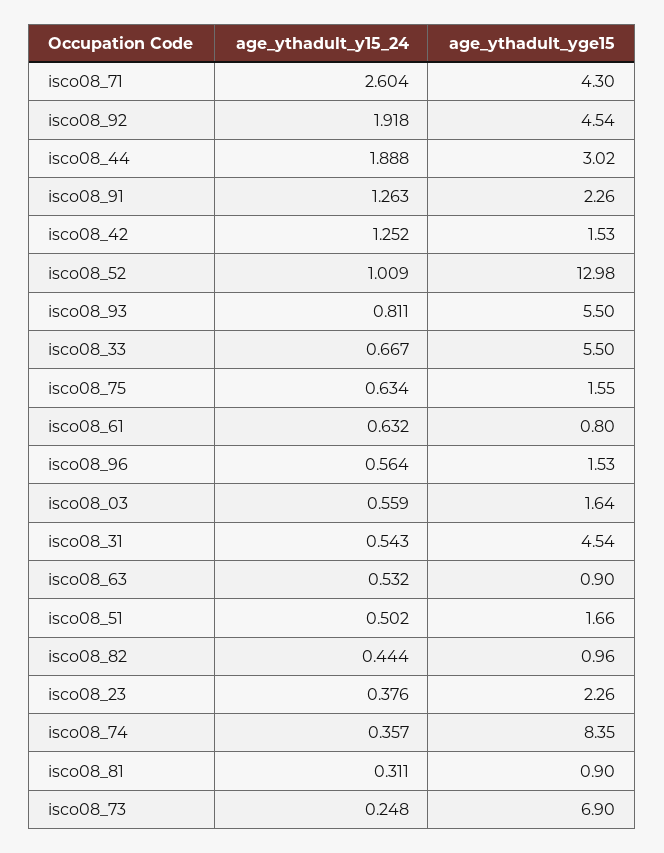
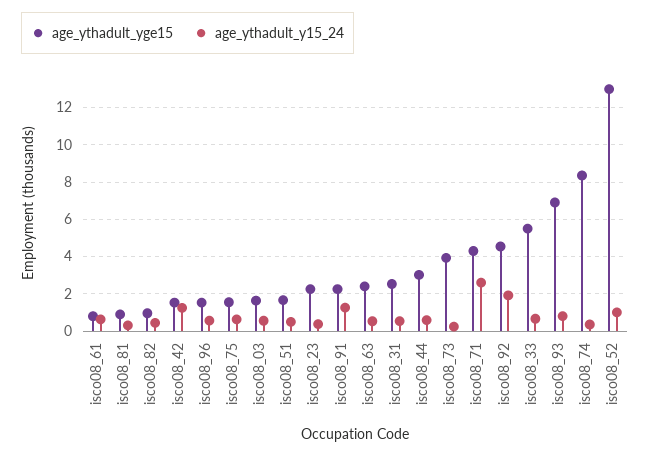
  {
    "age_ythadult_y15_24": {
      "isco08_71": 2.604,
      "isco08_92": 1.918,
-     "isco08_44": 1.888,
+     "isco08_44": 0.5,
      "isco08_91": 1.263,
      "isco08_42": 1.252,
      "isco08_52": 1.009,
      "isco08_93": 0.811,
      "isco08_33": 0.667,
      "isco08_75": 0.634,
      "isco08_61": 0.632,
      "isco08_96": 0.564,
      "isco08_03": 0.559,
      "isco08_31": 0.543,
      "isco08_63": 0.532,
      "isco08_51": 0.502,
      "isco08_82": 0.444,
      "isco08_23": 0.376,
      "isco08_74": 0.357,
      "isco08_81": 0.311,
      "isco08_73": 0.248
    },
    "age_ythadult_yge15": {
      "isco08_71": 4.3,
      "isco08_92": 4.54,
      "isco08_44": 3.02,
      "isco08_91": 2.26,
      "isco08_42": 1.53,
      "isco08_52": 12.98,
-     "isco08_93": 5.5,
+     "isco08_93": 7,
      "isco08_33": 5.5,
      "isco08_75": 1.55,
      "isco08_61": 0.8,
      "isco08_96": 1.53,
      "isco08_03": 1.64,
-     "isco08_31": 4.54,
+     "isco08_31": 2.5,
-     "isco08_63": 0.9,
+     "isco08_63": 2.5,
      "isco08_51": 1.66,
      "isco08_82": 0.96,
      "isco08_23": 2.26,
      "isco08_74": 8.35,
      "isco08_81": 0.9,
-     "isco08_73": 6.9
+     "isco08_73": 4
    }
  }

